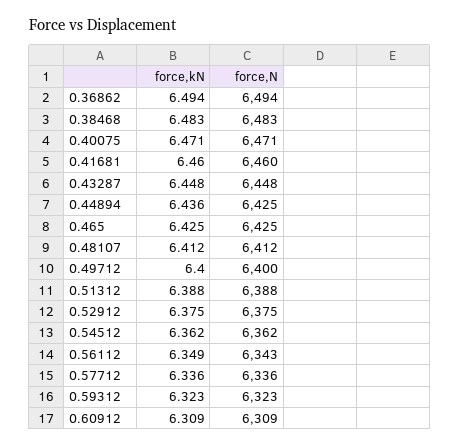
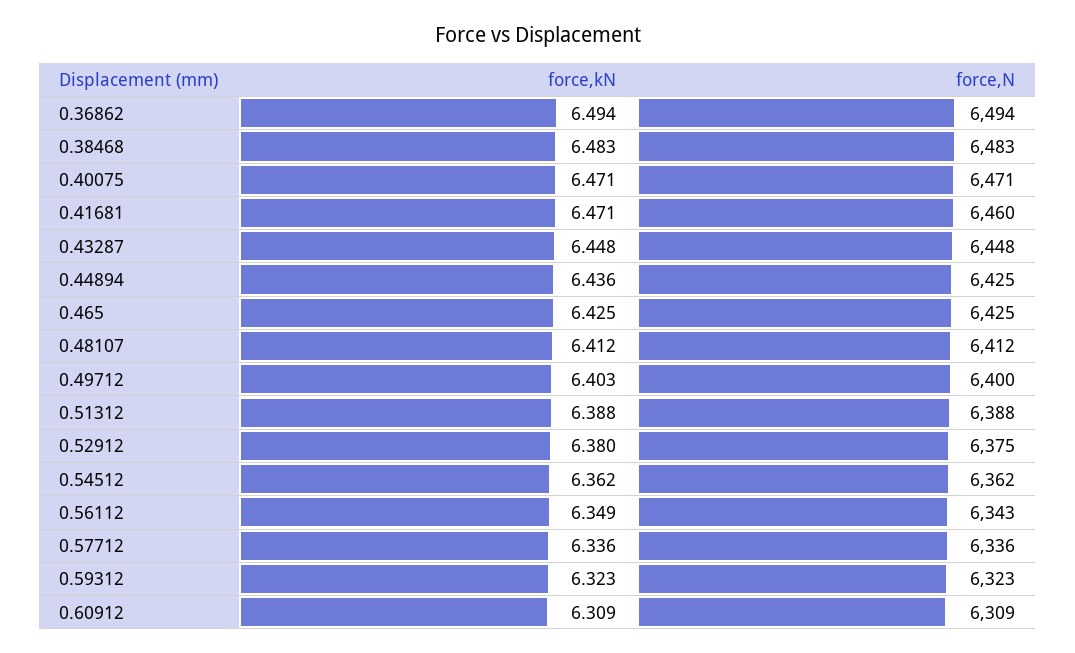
  {
    "force,kN": {
      "0.36862": 6.494,
      "0.38468": 6.483,
      "0.40075": 6.471,
-     "0.41681": 6.46,
+     "0.41681": 6.471,
      "0.43287": 6.448,
      "0.44894": 6.436,
      "0.465": 6.425,
      "0.48107": 6.412,
-     "0.49712": 6.4,
+     "0.49712": 6.403,
      "0.51312": 6.388,
-     "0.52912": 6.375,
+     "0.52912": 6.38,
      "0.54512": 6.362,
      "0.56112": 6.349,
      "0.57712": 6.336,
      "0.59312": 6.323,
      "0.60912": 6.309
    },
    "force,N": {
      "0.36862": 6494,
      "0.38468": 6483,
      "0.40075": 6471,
      "0.41681": 6460,
      "0.43287": 6448,
      "0.44894": 6425,
      "0.465": 6425,
      "0.48107": 6412,
      "0.49712": 6400,
      "0.51312": 6388,
      "0.52912": 6375,
      "0.54512": 6362,
      "0.56112": 6343,
      "0.57712": 6336,
      "0.59312": 6323,
      "0.60912": 6309
    }
  }

